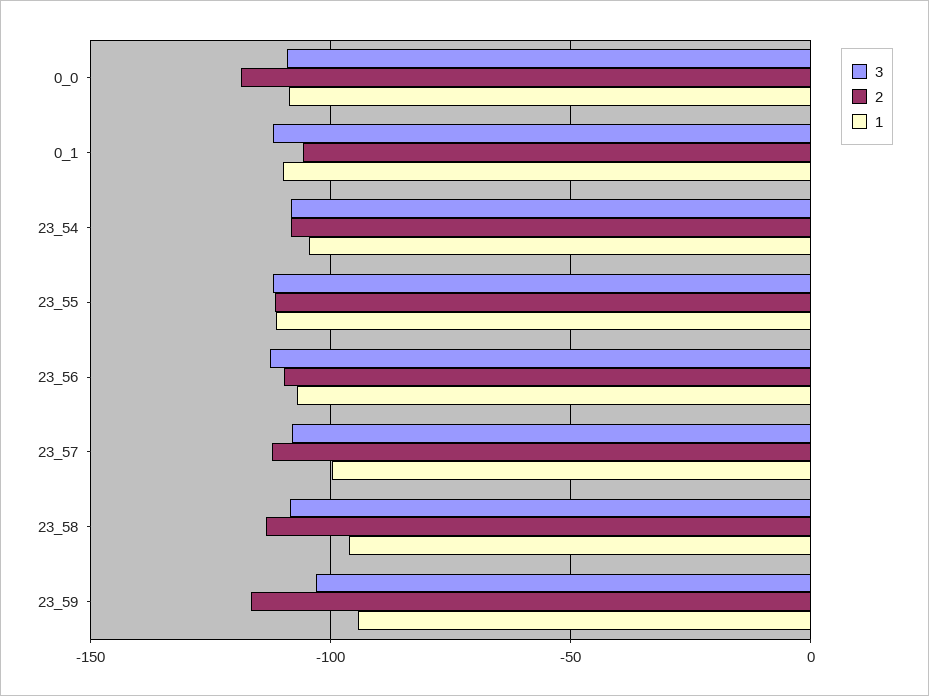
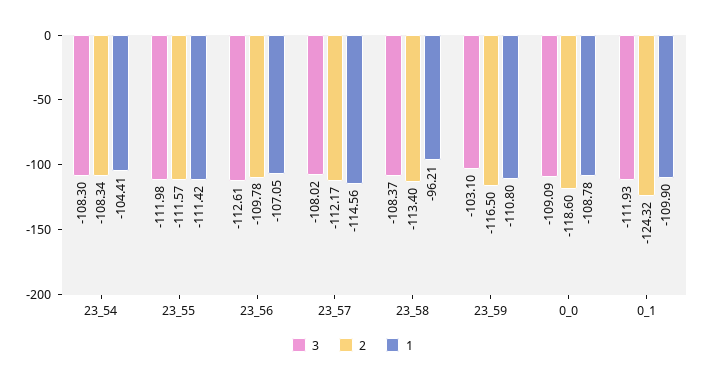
  {
    "3": {
      "0_0": -109.09,
      "0_1": -111.93,
      "23_54": -108.3,
      "23_55": -111.98,
      "23_56": -112.61,
      "23_57": -108.02,
      "23_58": -108.37,
      "23_59": -103.1
    },
    "2": {
      "0_0": -118.6,
-     "0_1": -105,
+     "0_1": -124.32,
      "23_54": -108.34,
      "23_55": -111.57,
      "23_56": -109.78,
      "23_57": -112.17,
      "23_58": -113.4,
      "23_59": -116.5
    },
    "1": {
      "0_0": -108.78,
      "0_1": -109.9,
      "23_54": -104.41,
      "23_55": -111.42,
      "23_56": -107.05,
-     "23_57": -100,
+     "23_57": -114.56,
      "23_58": -96.21,
-     "23_59": -95
+     "23_59": -110.8
    }
  }

